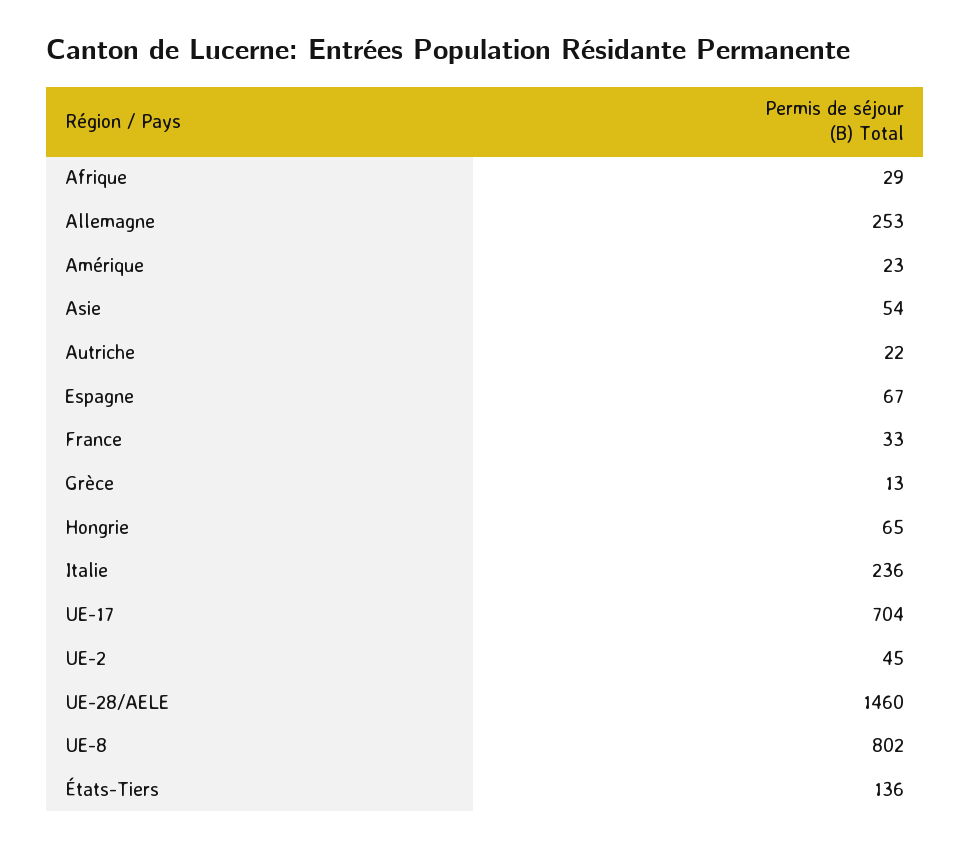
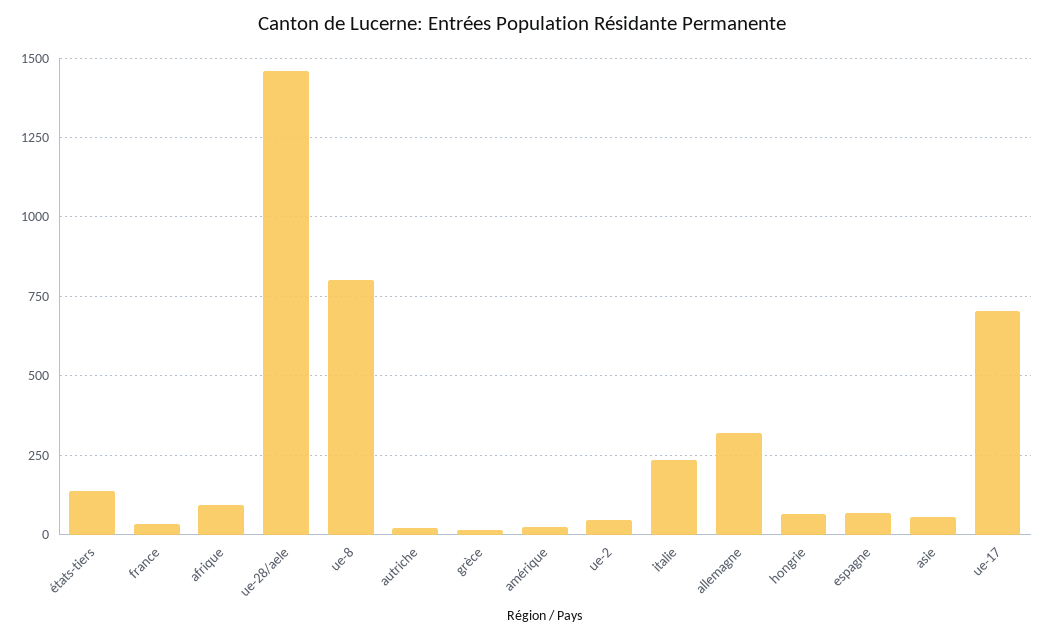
  {
-   "Afrique": 29,
+   "Afrique": 100,
-   "Allemagne": 253,
+   "Allemagne": 325,
    "Amérique": 23,
    "Asie": 54,
    "Autriche": 22,
    "Espagne": 67,
    "France": 33,
    "Grèce": 13,
    "Hongrie": 65,
    "Italie": 236,
    "UE-17": 704,
    "UE-2": 45,
    "UE-28/AELE": 1460,
    "UE-8": 802,
    "États-Tiers": 136
  }

